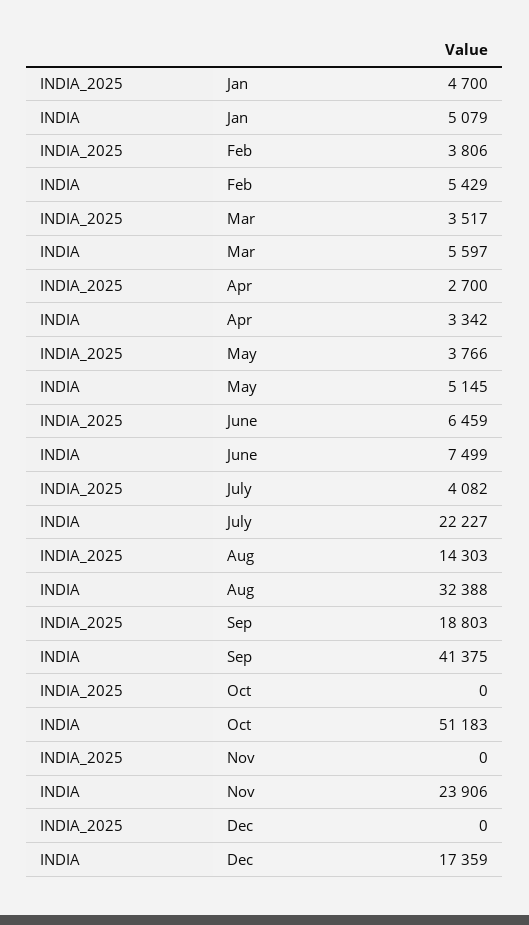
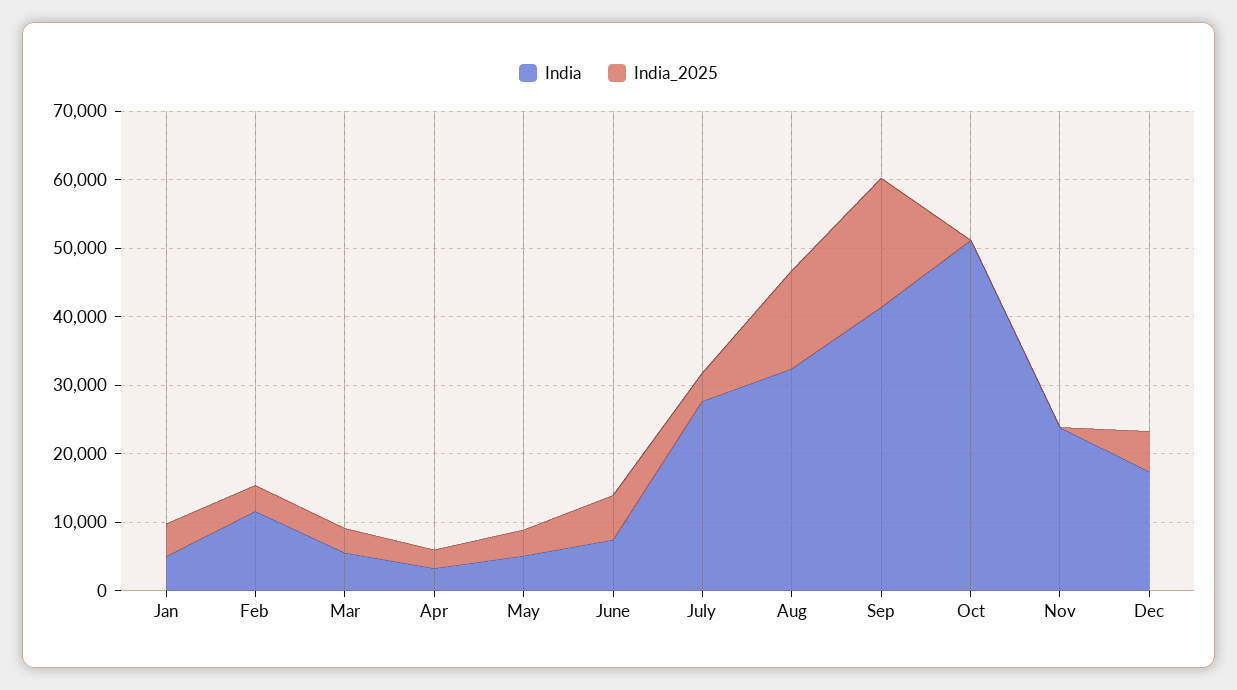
  {
    "INDIA_2025": {
      "Jan": 4700,
      "Feb": 3806,
      "Mar": 3517,
      "Apr": 2700,
      "May": 3766,
      "June": 6459,
      "July": 4082,
      "Aug": 14303,
      "Sep": 18803,
      "Oct": 0,
      "Nov": 0,
-     "Dec": 0
+     "Dec": 6000
    },
    "INDIA": {
      "Jan": 5079,
-     "Feb": 5429,
+     "Feb": 12000,
      "Mar": 5597,
      "Apr": 3342,
      "May": 5145,
      "June": 7499,
-     "July": 22227,
+     "July": 28000,
      "Aug": 32388,
      "Sep": 41375,
      "Oct": 51183,
      "Nov": 23906,
      "Dec": 17359
    }
  }

